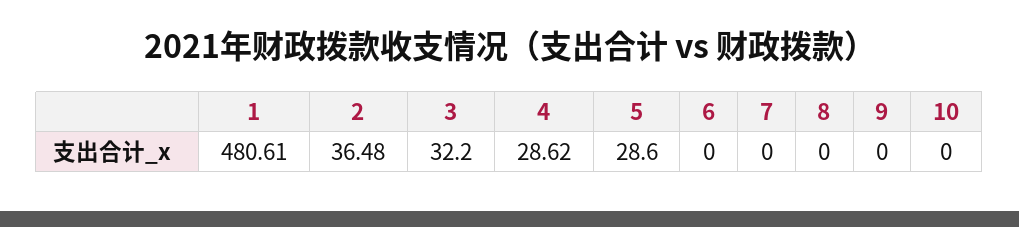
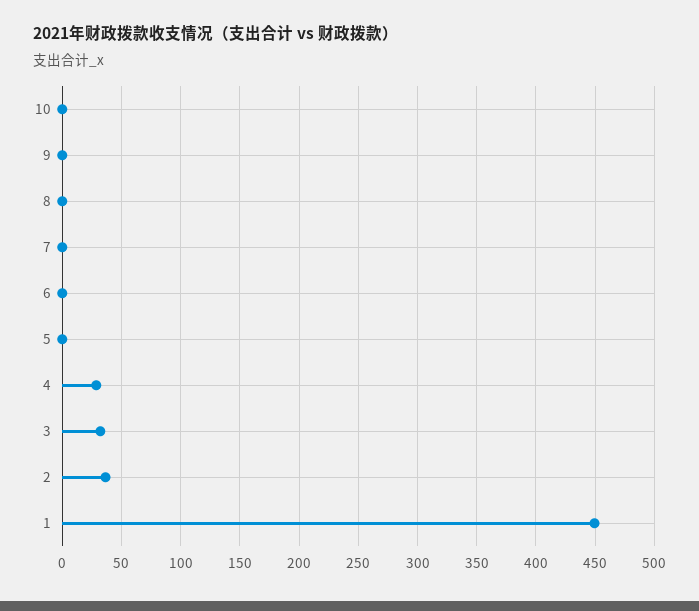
  {
-   "1": 480.61,
+   "1": 450,
    "2": 36.48,
    "3": 32.2,
    "4": 28.62,
-   "5": 28.6,
+   "5": 0,
    "6": 0,
    "7": 0,
    "8": 0,
    "9": 0,
    "10": 0
  }

